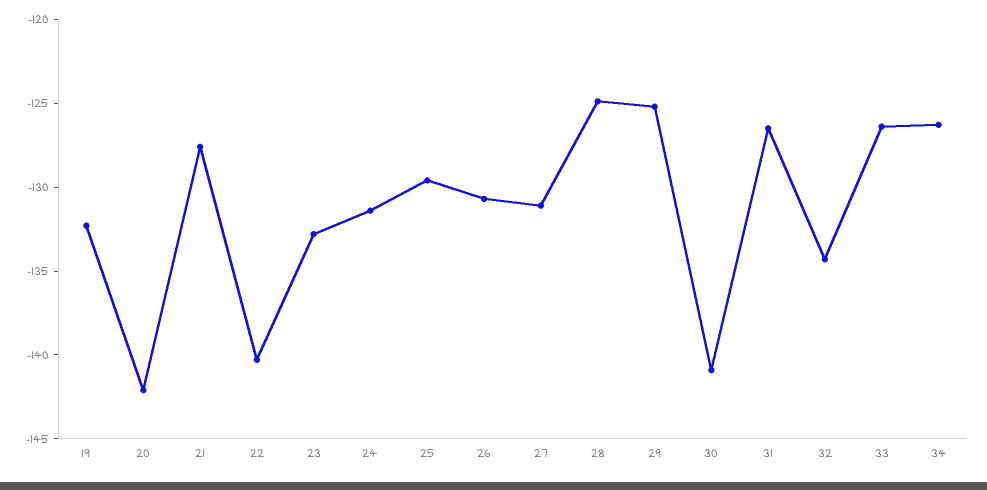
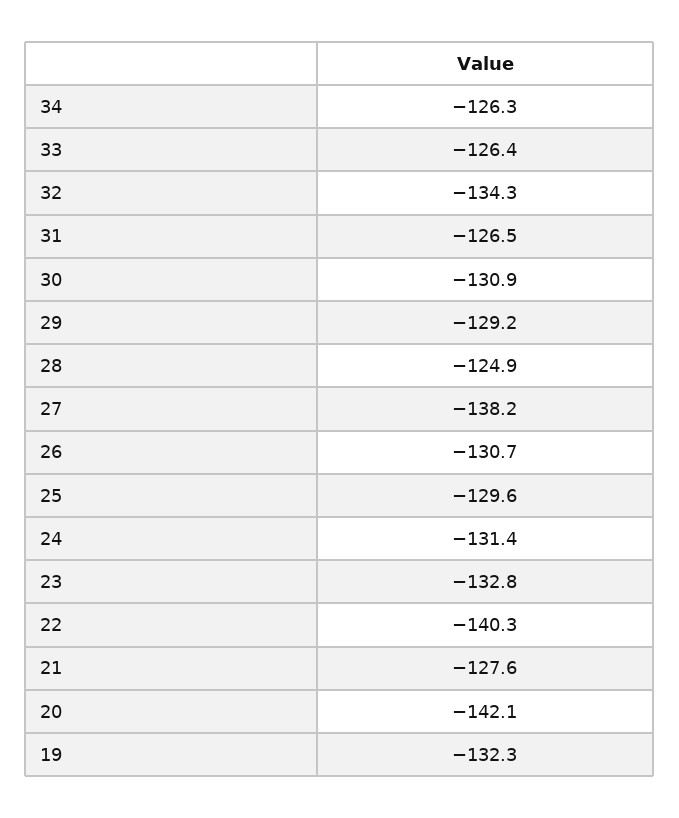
  {
    "19": -132.3,
    "20": -142.1,
    "21": -127.6,
    "22": -140.3,
    "23": -132.8,
    "24": -131.4,
    "25": -129.6,
    "26": -130.7,
-   "27": -131,
+   "27": -138.2,
    "28": -124.9,
-   "29": -125,
+   "29": -129.2,
-   "30": -141,
+   "30": -130.9,
    "31": -126.5,
    "32": -134.3,
    "33": -126.4,
    "34": -126.3
  }

